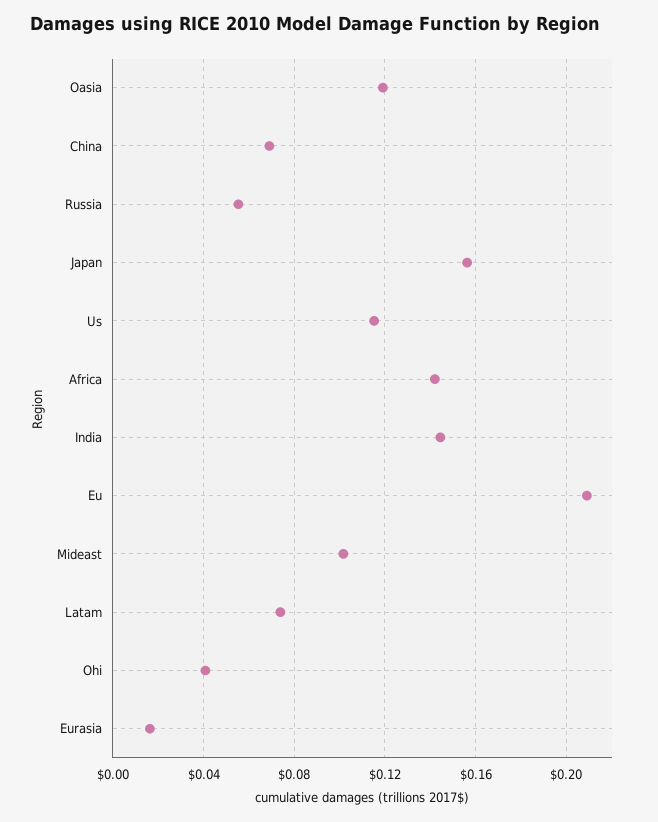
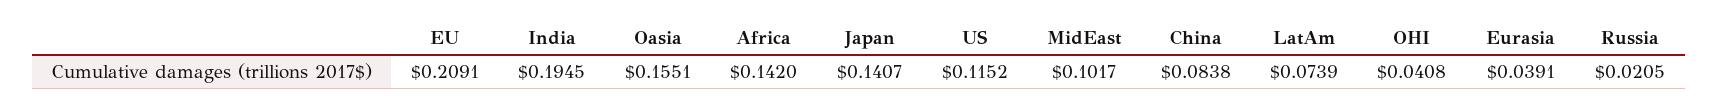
  {
-   "Oasia": 0.12,
+   "Oasia": 0.1551,
-   "China": 0.07,
+   "China": 0.0838,
-   "Russia": 0.055,
+   "Russia": 0.0205,
-   "Japan": 0.155,
+   "Japan": 0.1407,
    "Us": 0.1152,
    "Africa": 0.142,
-   "India": 0.145,
+   "India": 0.1945,
    "Eu": 0.2091,
    "Mideast": 0.1017,
    "Latam": 0.0739,
    "Ohi": 0.0408,
-   "Eurasia": 0.015
+   "Eurasia": 0.0391
  }

